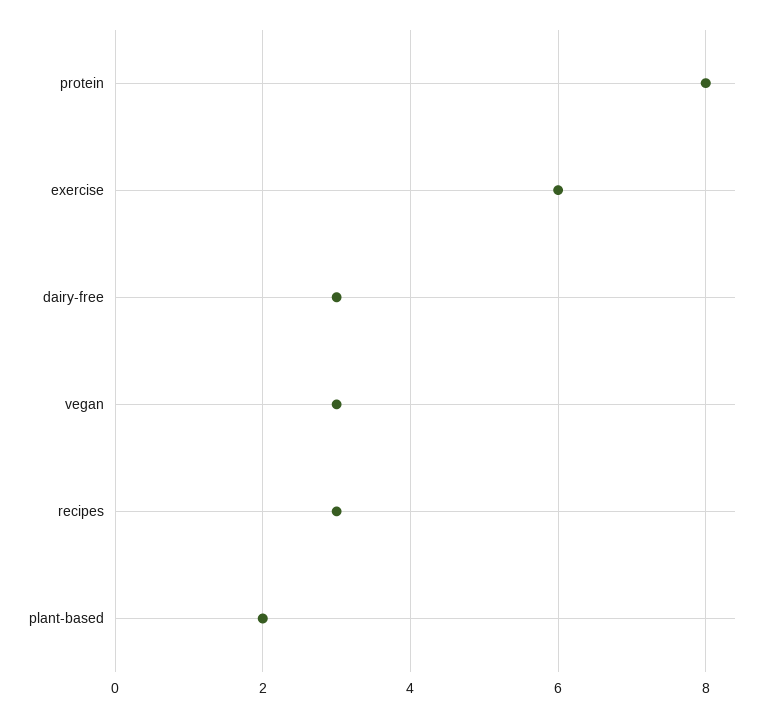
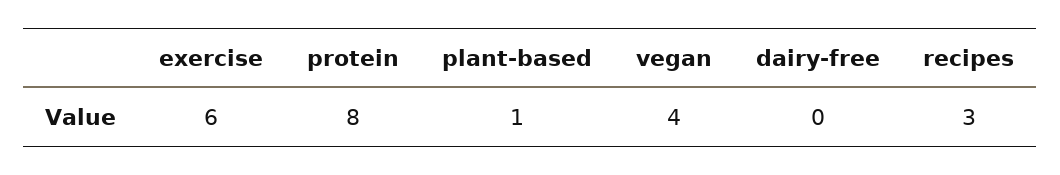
  {
    "protein": 8,
    "exercise": 6,
-   "dairy-free": 3,
+   "dairy-free": 0,
-   "vegan": 3,
+   "vegan": 4,
    "recipes": 3,
-   "plant-based": 2
+   "plant-based": 1
  }

